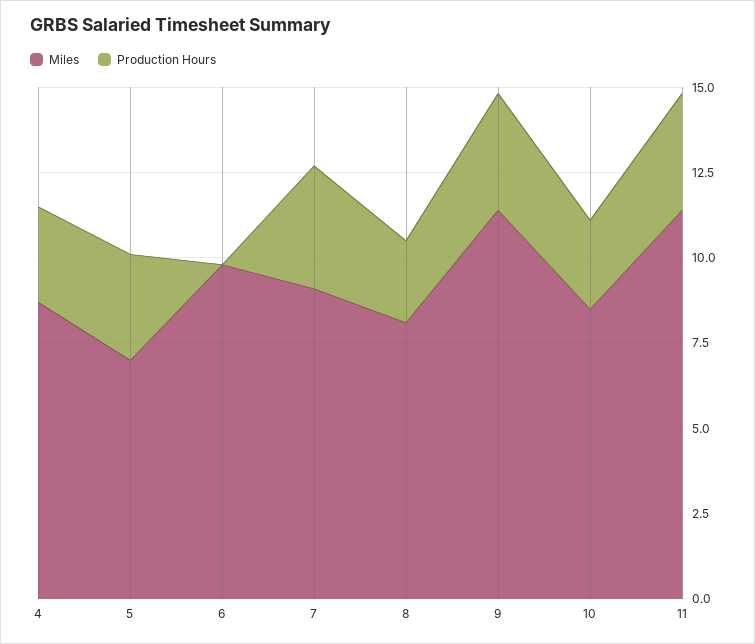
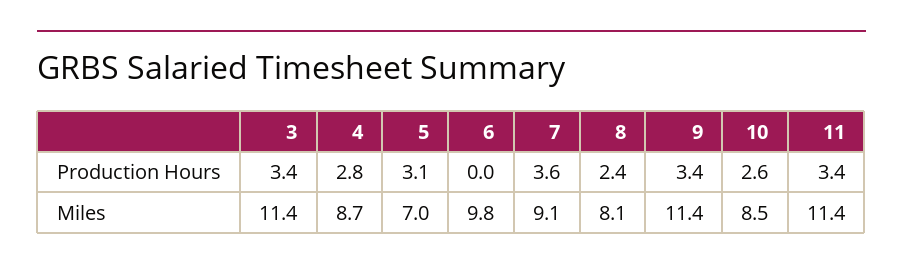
  {
    "Miles": {
      "4": 8.7,
      "5": 7,
      "6": 9.8,
      "7": 9.1,
      "8": 8.1,
      "9": 11.4,
      "10": 8.5,
-     "11": 11.4
+     "11": 11.4,
+     "3": 11.4
    },
    "Production Hours": {
      "4": 2.8,
      "5": 3.1,
      "6": 0,
      "7": 3.6,
      "8": 2.4,
      "9": 3.4,
      "10": 2.6,
-     "11": 3.4
+     "11": 3.4,
+     "3": 3.4
    }
  }

